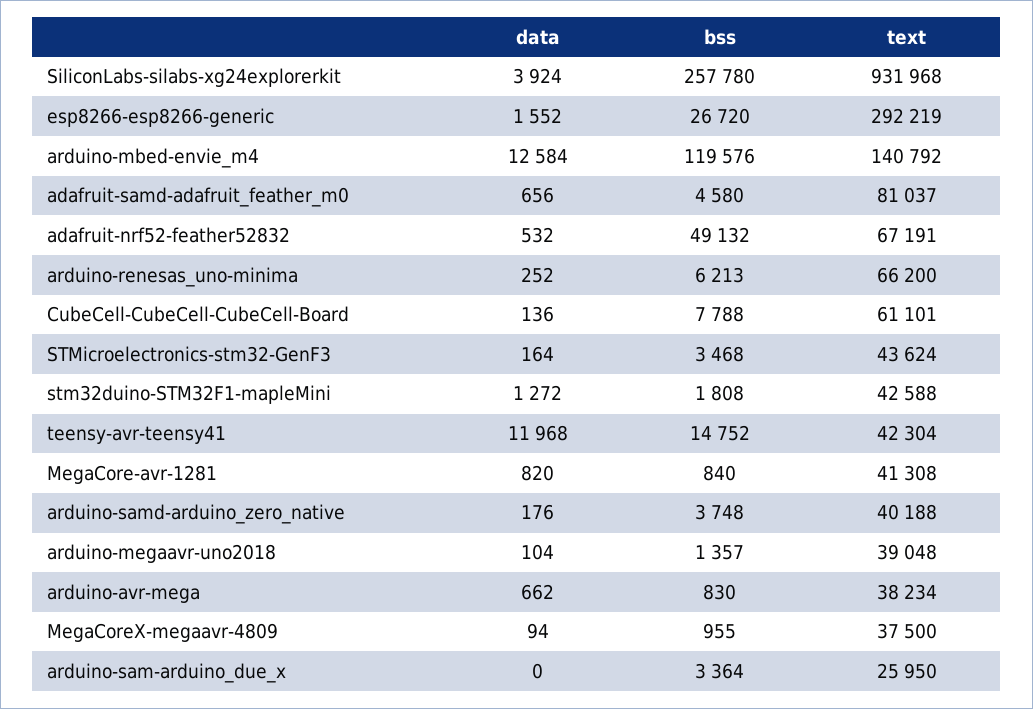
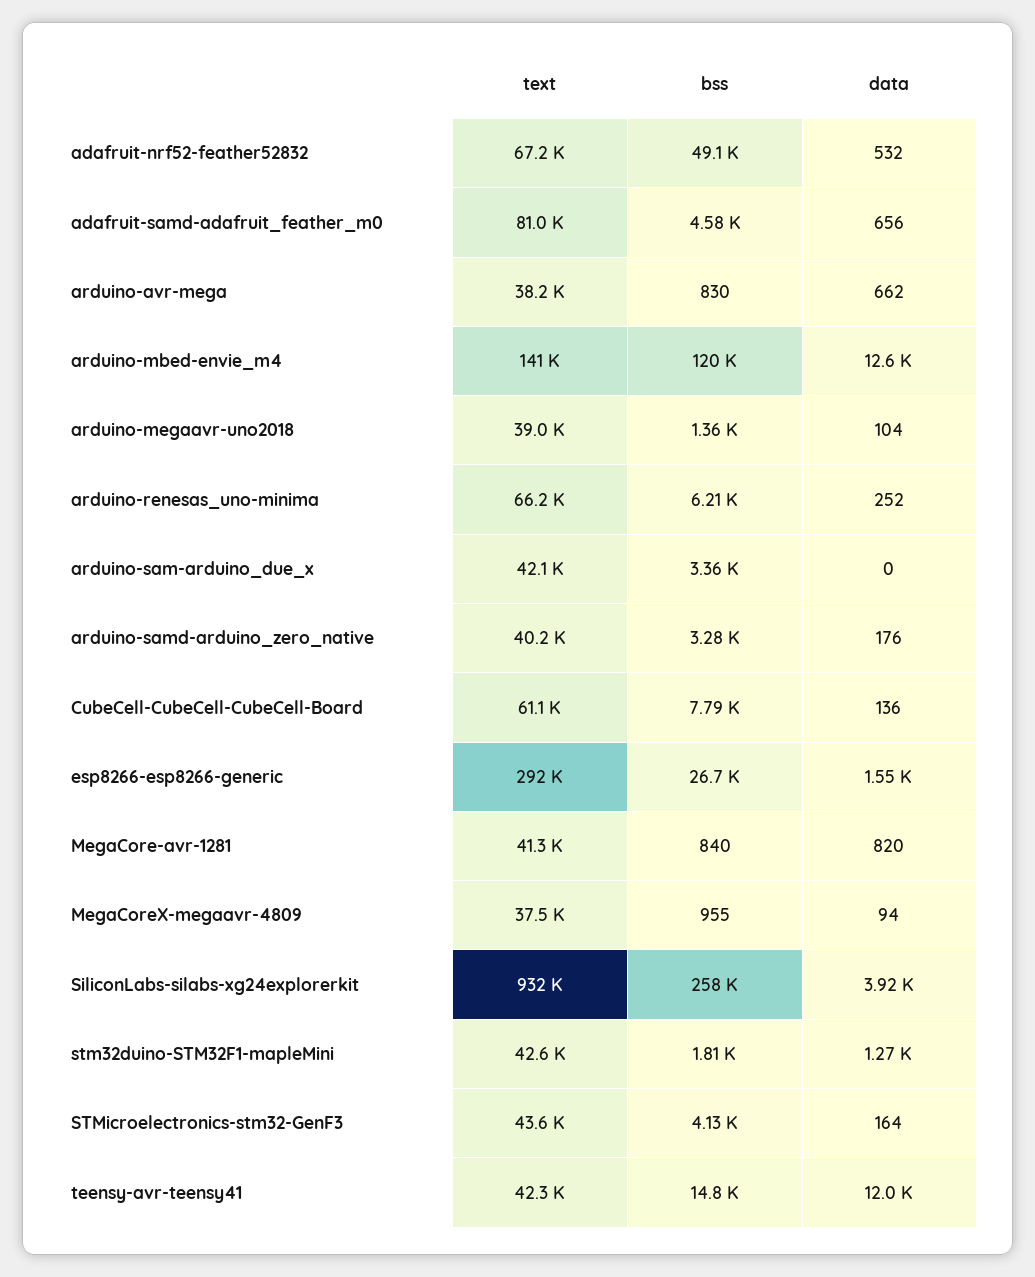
  {
    "data": {
      "SiliconLabs-silabs-xg24explorerkit": 3924,
      "esp8266-esp8266-generic": 1552,
      "arduino-mbed-envie_m4": 12584,
      "adafruit-samd-adafruit_feather_m0": 656,
      "adafruit-nrf52-feather52832": 532,
      "arduino-renesas_uno-minima": 252,
      "CubeCell-CubeCell-CubeCell-Board": 136,
      "STMicroelectronics-stm32-GenF3": 164,
      "stm32duino-STM32F1-mapleMini": 1272,
      "teensy-avr-teensy41": 11968,
      "MegaCore-avr-1281": 820,
      "arduino-samd-arduino_zero_native": 176,
      "arduino-megaavr-uno2018": 104,
      "arduino-avr-mega": 662,
      "MegaCoreX-megaavr-4809": 94,
      "arduino-sam-arduino_due_x": 0
    },
    "bss": {
      "SiliconLabs-silabs-xg24explorerkit": 257780,
      "esp8266-esp8266-generic": 26720,
      "arduino-mbed-envie_m4": 119576,
      "adafruit-samd-adafruit_feather_m0": 4580,
      "adafruit-nrf52-feather52832": 49132,
      "arduino-renesas_uno-minima": 6213,
      "CubeCell-CubeCell-CubeCell-Board": 7788,
-     "STMicroelectronics-stm32-GenF3": 3468,
+     "STMicroelectronics-stm32-GenF3": 4130,
      "stm32duino-STM32F1-mapleMini": 1808,
      "teensy-avr-teensy41": 14752,
      "MegaCore-avr-1281": 840,
-     "arduino-samd-arduino_zero_native": 3748,
+     "arduino-samd-arduino_zero_native": 3280,
      "arduino-megaavr-uno2018": 1357,
      "arduino-avr-mega": 830,
      "MegaCoreX-megaavr-4809": 955,
      "arduino-sam-arduino_due_x": 3364
    },
    "text": {
      "SiliconLabs-silabs-xg24explorerkit": 931968,
      "esp8266-esp8266-generic": 292219,
      "arduino-mbed-envie_m4": 140792,
      "adafruit-samd-adafruit_feather_m0": 81037,
      "adafruit-nrf52-feather52832": 67191,
      "arduino-renesas_uno-minima": 66200,
      "CubeCell-CubeCell-CubeCell-Board": 61101,
      "STMicroelectronics-stm32-GenF3": 43624,
      "stm32duino-STM32F1-mapleMini": 42588,
      "teensy-avr-teensy41": 42304,
      "MegaCore-avr-1281": 41308,
      "arduino-samd-arduino_zero_native": 40188,
      "arduino-megaavr-uno2018": 39048,
      "arduino-avr-mega": 38234,
      "MegaCoreX-megaavr-4809": 37500,
-     "arduino-sam-arduino_due_x": 25950
+     "arduino-sam-arduino_due_x": 42100
    }
  }

